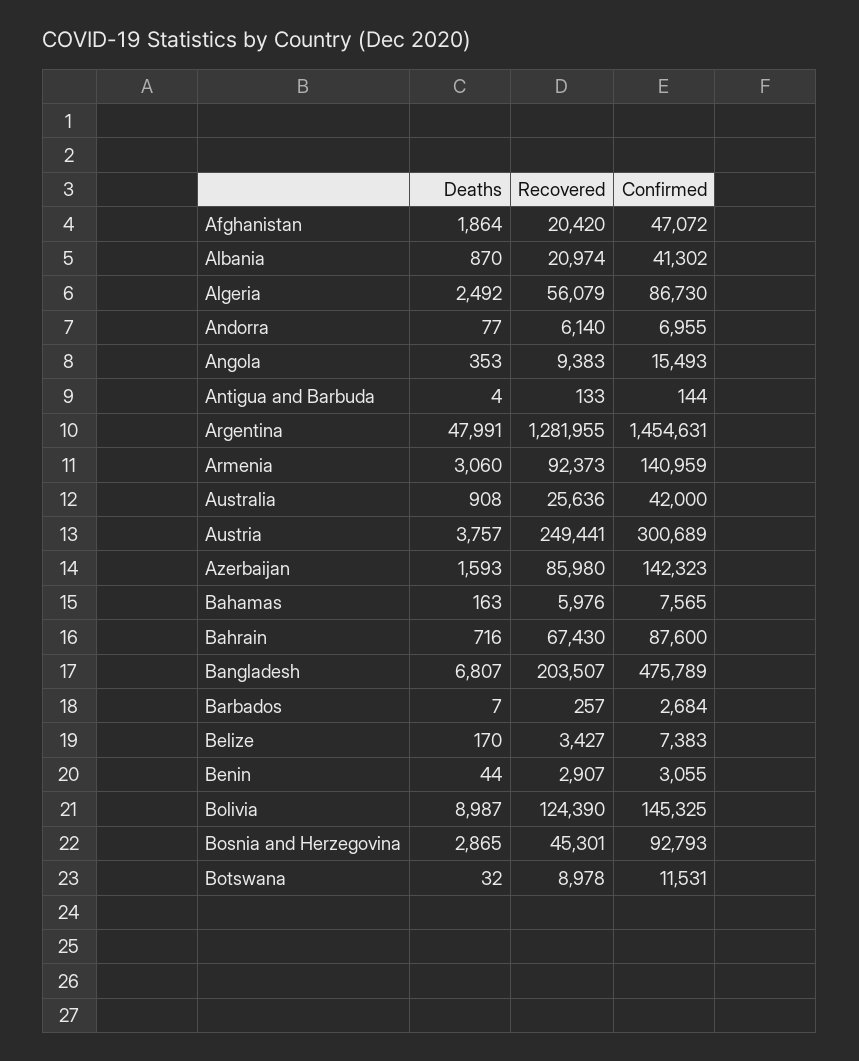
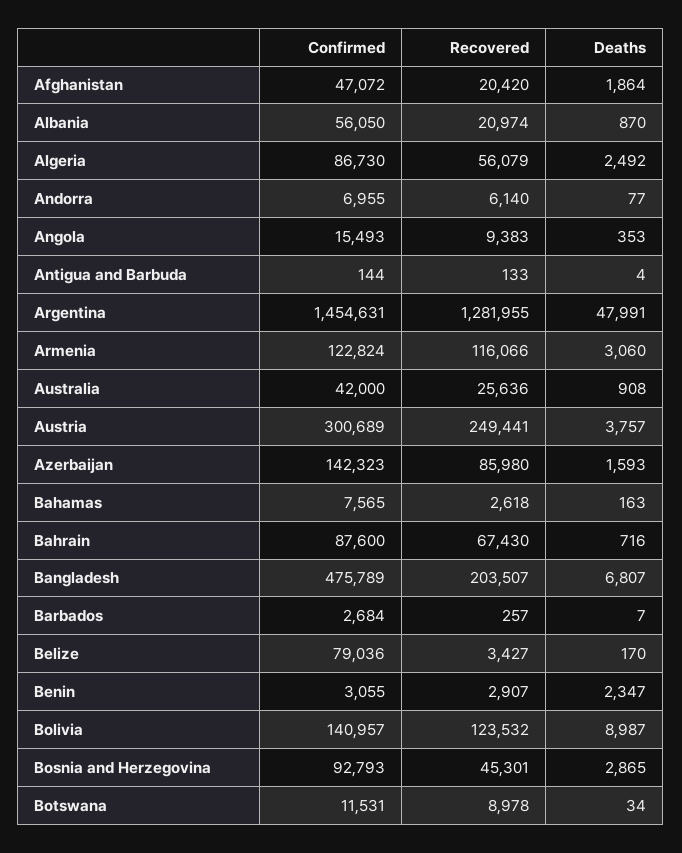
  {
    "Deaths": {
      "Afghanistan": 1864,
      "Albania": 870,
      "Algeria": 2492,
      "Andorra": 77,
      "Angola": 353,
      "Antigua and Barbuda": 4,
      "Argentina": 47991,
      "Armenia": 3060,
      "Australia": 908,
      "Austria": 3757,
      "Azerbaijan": 1593,
      "Bahamas": 163,
      "Bahrain": 716,
      "Bangladesh": 6807,
      "Barbados": 7,
      "Belize": 170,
-     "Benin": 44,
+     "Benin": 2347,
      "Bolivia": 8987,
      "Bosnia and Herzegovina": 2865,
-     "Botswana": 32
+     "Botswana": 34
    },
    "Recovered": {
      "Afghanistan": 20420,
      "Albania": 20974,
      "Algeria": 56079,
      "Andorra": 6140,
      "Angola": 9383,
      "Antigua and Barbuda": 133,
      "Argentina": 1281955,
-     "Armenia": 92373,
+     "Armenia": 116066,
      "Australia": 25636,
      "Austria": 249441,
      "Azerbaijan": 85980,
-     "Bahamas": 5976,
+     "Bahamas": 2618,
      "Bahrain": 67430,
      "Bangladesh": 203507,
      "Barbados": 257,
      "Belize": 3427,
      "Benin": 2907,
-     "Bolivia": 124390,
+     "Bolivia": 123532,
      "Bosnia and Herzegovina": 45301,
      "Botswana": 8978
    },
    "Confirmed": {
      "Afghanistan": 47072,
-     "Albania": 41302,
+     "Albania": 56050,
      "Algeria": 86730,
      "Andorra": 6955,
      "Angola": 15493,
      "Antigua and Barbuda": 144,
      "Argentina": 1454631,
-     "Armenia": 140959,
+     "Armenia": 122824,
      "Australia": 42000,
      "Austria": 300689,
      "Azerbaijan": 142323,
      "Bahamas": 7565,
      "Bahrain": 87600,
      "Bangladesh": 475789,
      "Barbados": 2684,
-     "Belize": 7383,
+     "Belize": 79036,
      "Benin": 3055,
-     "Bolivia": 145325,
+     "Bolivia": 140957,
      "Bosnia and Herzegovina": 92793,
      "Botswana": 11531
    }
  }

